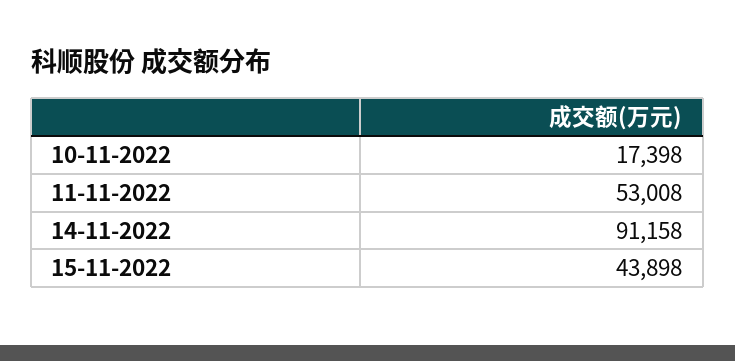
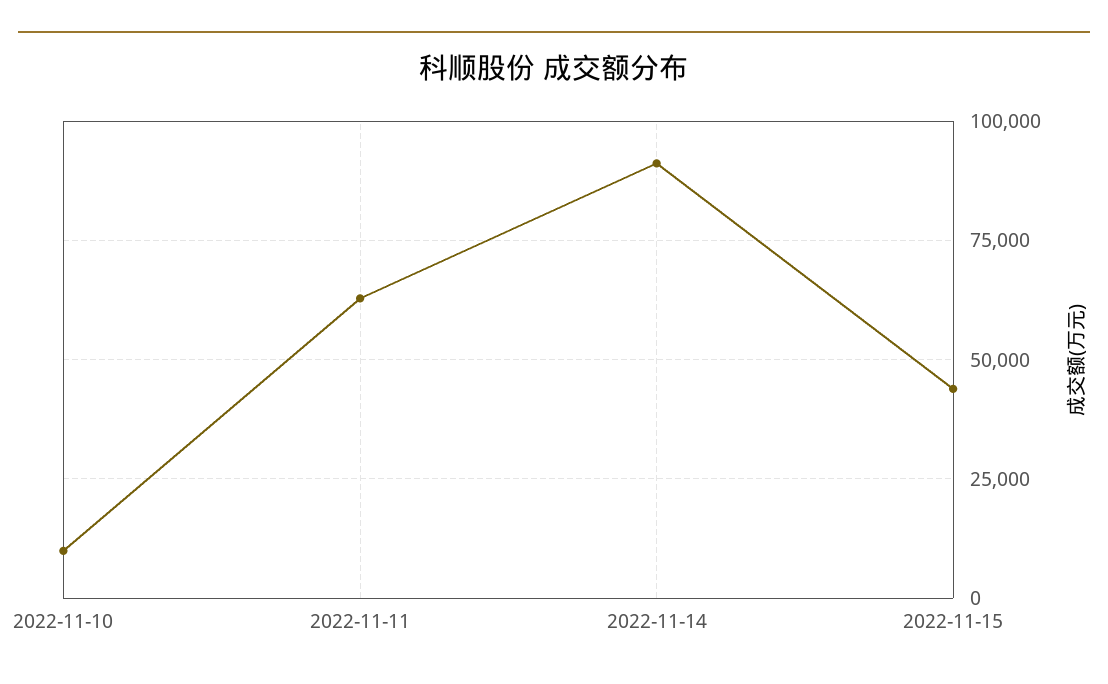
  {
-   "10-11-2022": 17398,
+   "10-11-2022": 10000,
-   "11-11-2022": 53008,
+   "11-11-2022": 62500,
    "14-11-2022": 91158,
    "15-11-2022": 43898
  }

